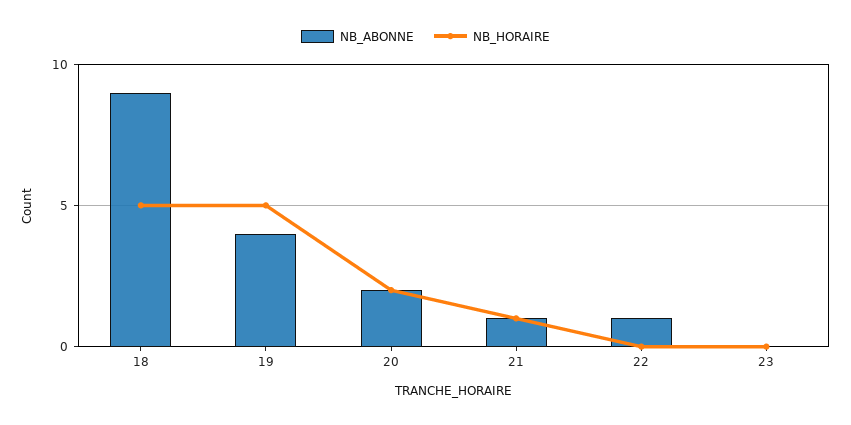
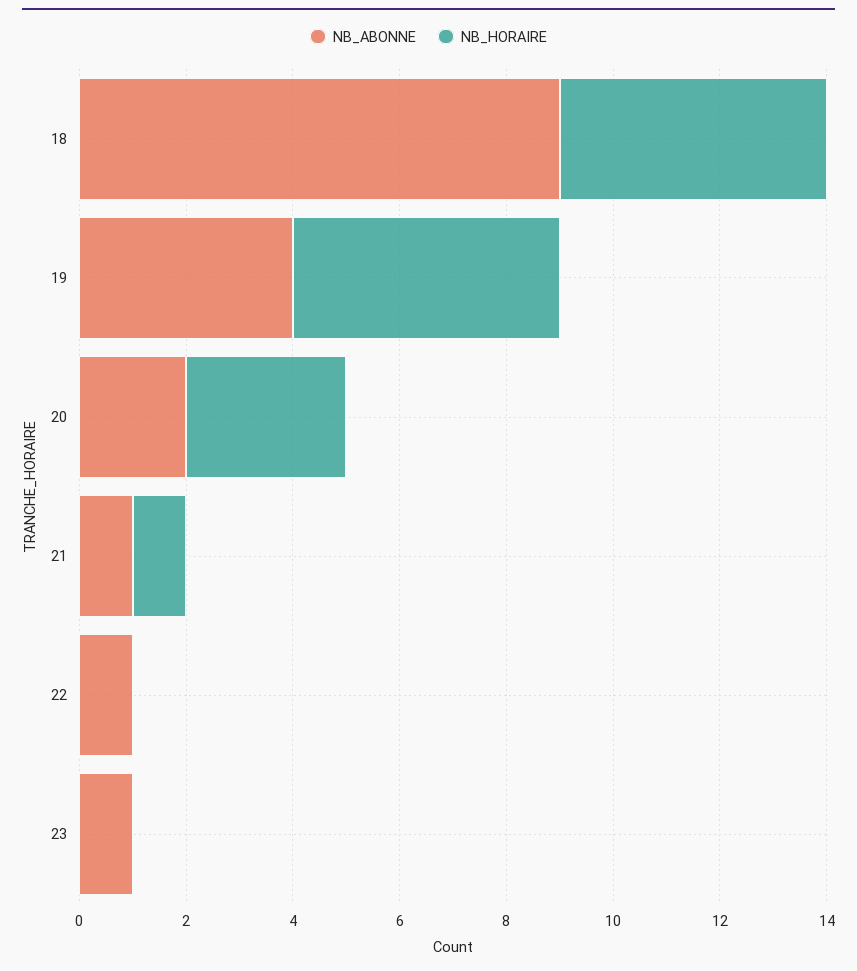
  {
    "NB_ABONNE": {
      "18": 9,
      "19": 4,
      "20": 2,
      "21": 1,
      "22": 1,
-     "23": 0
+     "23": 1
    },
    "NB_HORAIRE": {
      "18": 5,
      "19": 5,
-     "20": 2,
+     "20": 3,
      "21": 1,
      "22": 0,
      "23": 0
    }
  }

